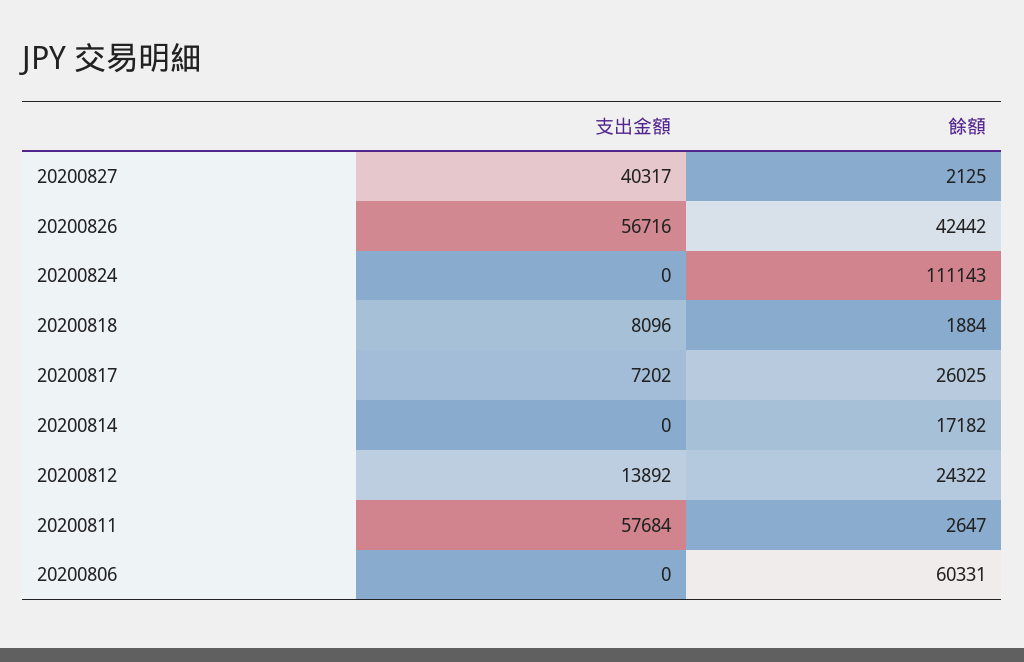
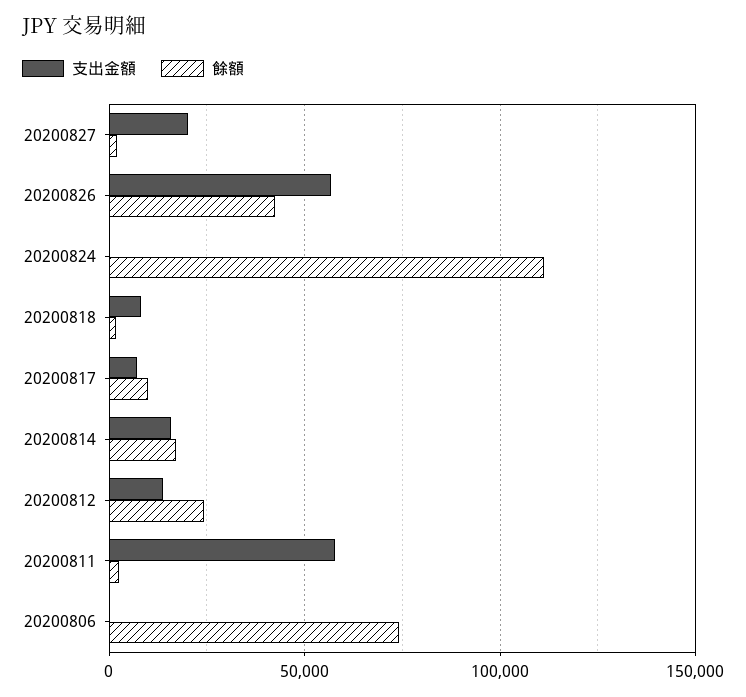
  {
    "支出金額": {
-     "20200827": 40317,
+     "20200827": 20000,
      "20200826": 56716,
      "20200824": 0,
      "20200818": 8096,
      "20200817": 7202,
-     "20200814": 0,
+     "20200814": 15000,
      "20200812": 13892,
      "20200811": 57684,
      "20200806": 0
    },
    "餘額": {
      "20200827": 2125,
      "20200826": 42442,
      "20200824": 111143,
      "20200818": 1884,
-     "20200817": 26025,
+     "20200817": 10000,
      "20200814": 17182,
      "20200812": 24322,
      "20200811": 2647,
-     "20200806": 60331
+     "20200806": 75000
    }
  }

